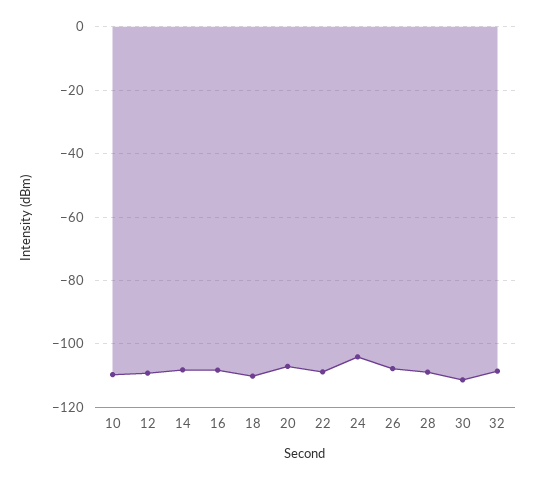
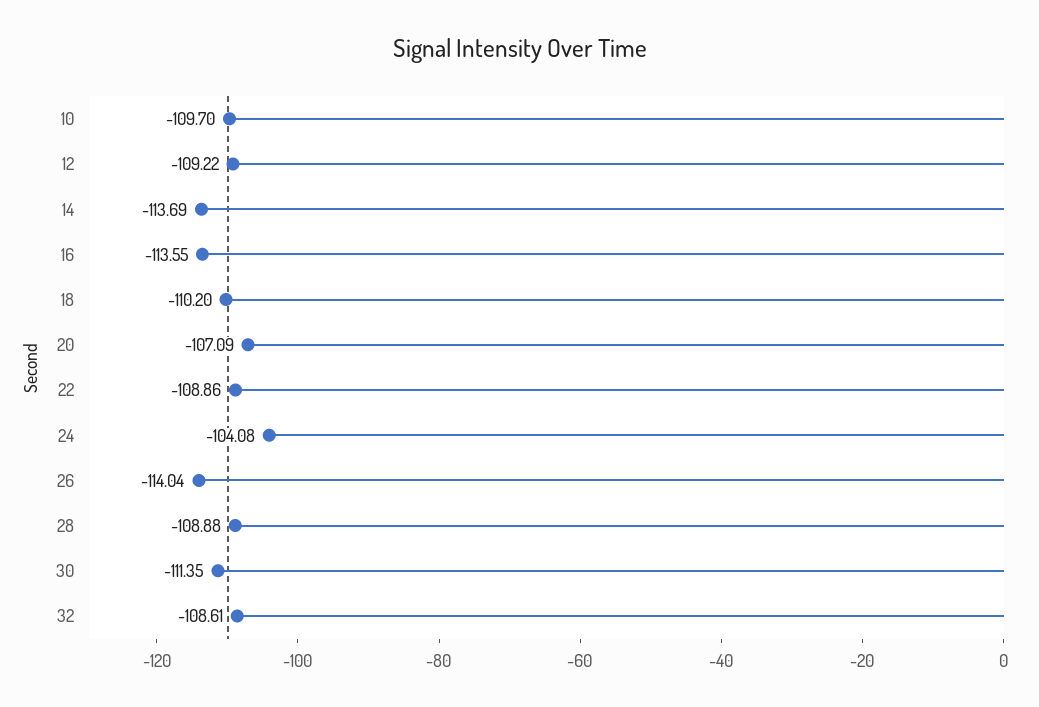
  {
    "10": -109.7,
    "12": -109.22,
-   "14": -108,
+   "14": -113.69,
-   "16": -108,
+   "16": -113.55,
    "18": -110.2,
    "20": -107.09,
    "22": -108.86,
    "24": -104.08,
-   "26": -108,
+   "26": -114.04,
    "28": -108.88,
    "30": -111.35,
    "32": -108.61
  }

